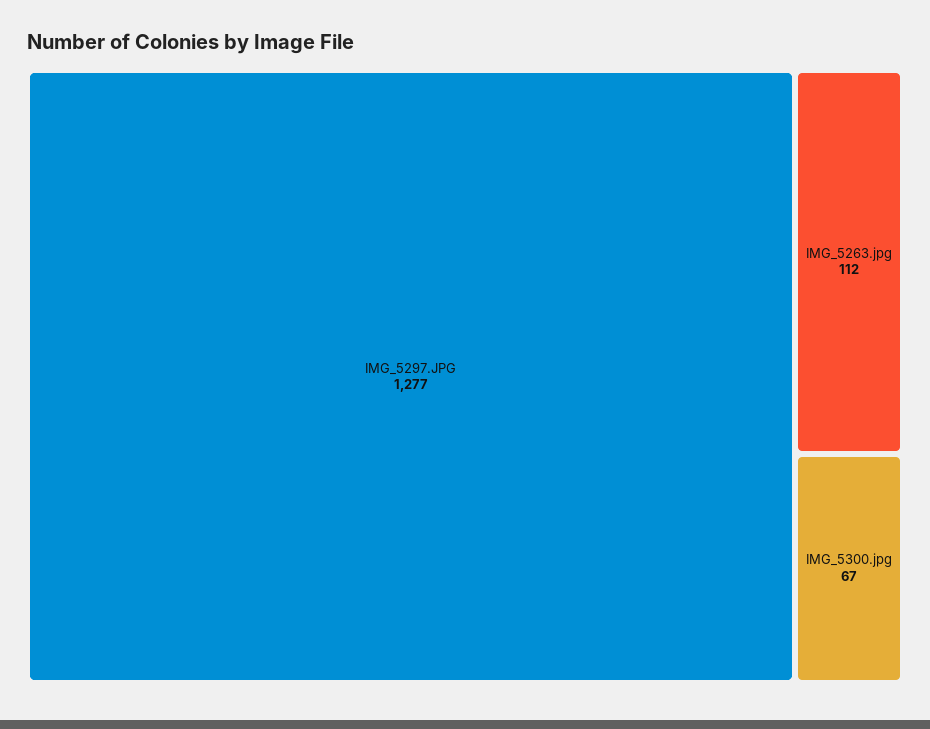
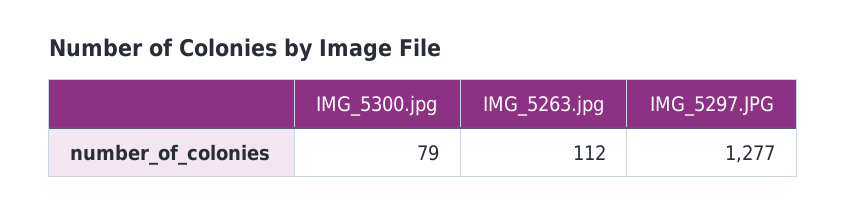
  {
    "IMG_5297.JPG": 1277,
    "IMG_5263.jpg": 112,
-   "IMG_5300.jpg": 67
+   "IMG_5300.jpg": 79
  }

